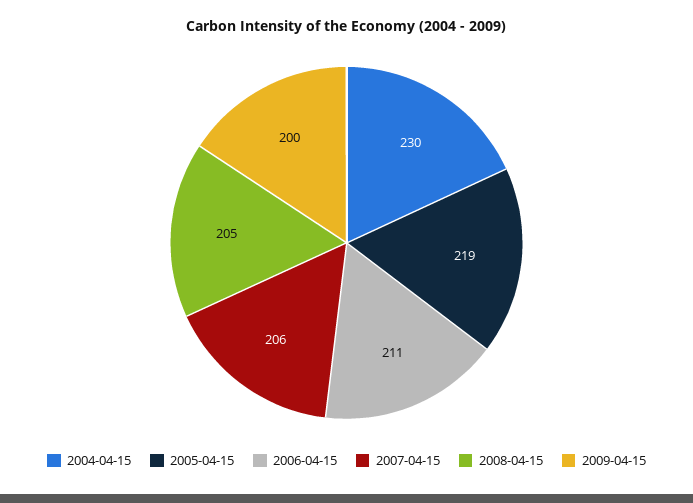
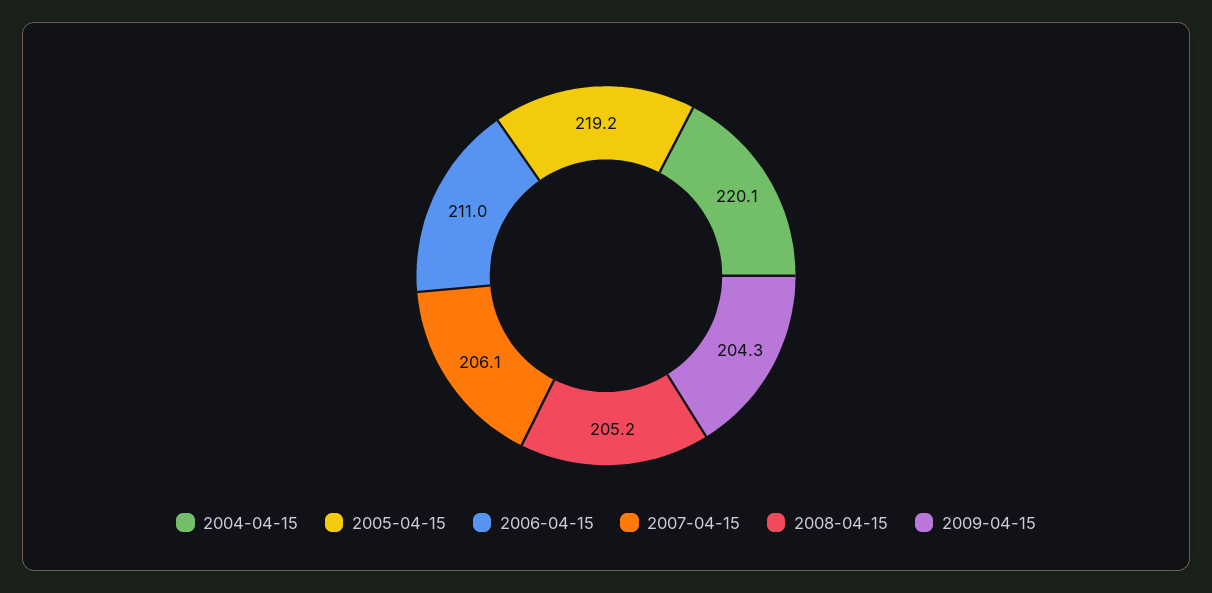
  {
-   "2004-04-15": 230,
+   "2004-04-15": 220.1,
    "2005-04-15": 219.2,
    "2006-04-15": 211,
    "2007-04-15": 206.1,
    "2008-04-15": 205.2,
-   "2009-04-15": 200
+   "2009-04-15": 204.3
  }

